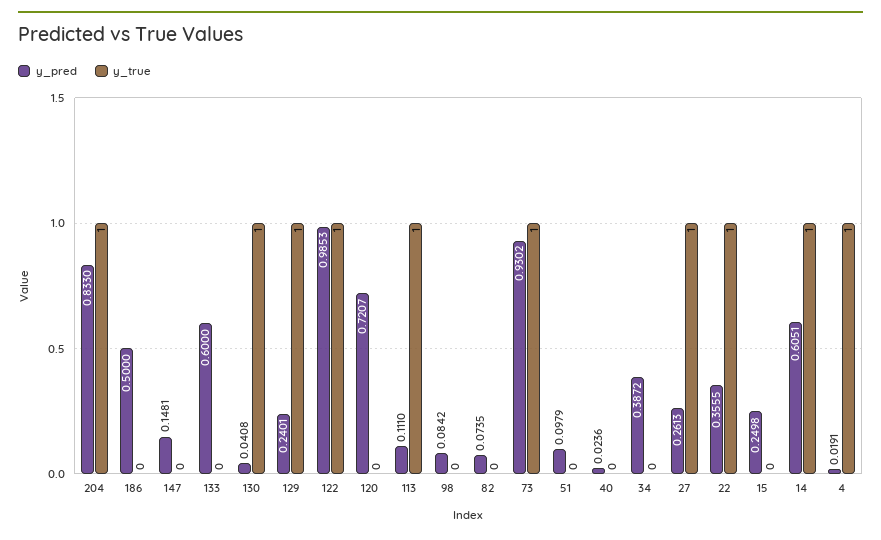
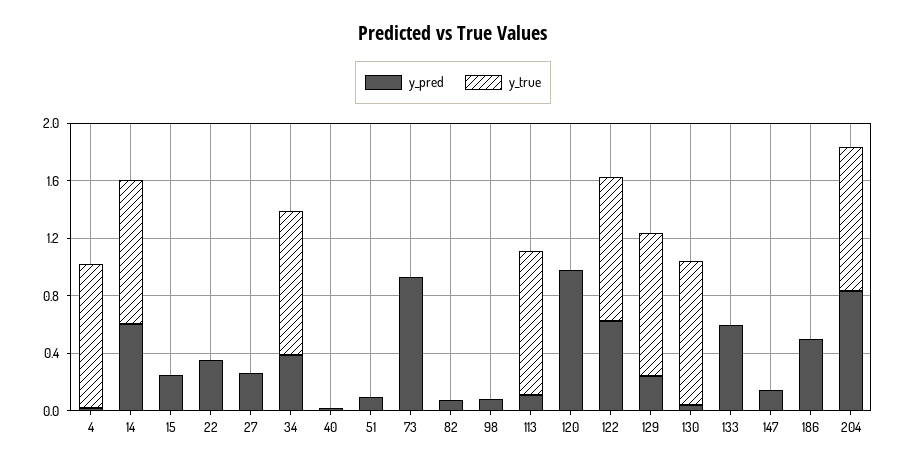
  {
    "y_pred": {
      "204": 0.833,
      "186": 0.5,
      "147": 0.1481,
      "133": 0.6,
      "130": 0.0408,
      "129": 0.2401,
-     "122": 0.9853,
+     "122": 0.6,
-     "120": 0.7207,
+     "120": 1,
      "113": 0.111,
      "98": 0.0842,
      "82": 0.0735,
      "73": 0.9302,
      "51": 0.0979,
      "40": 0.0236,
      "34": 0.3872,
      "27": 0.2613,
      "22": 0.3555,
      "15": 0.2498,
      "14": 0.6051,
      "4": 0.0191
    },
    "y_true": {
      "204": 1,
      "186": 0,
      "147": 0,
      "133": 0,
      "130": 1,
      "129": 1,
      "122": 1,
      "120": 0,
      "113": 1,
      "98": 0,
      "82": 0,
-     "73": 1,
+     "73": 0,
      "51": 0,
      "40": 0,
-     "34": 0,
+     "34": 1,
-     "27": 1,
+     "27": 0,
-     "22": 1,
+     "22": 0,
      "15": 0,
      "14": 1,
      "4": 1
    }
  }

